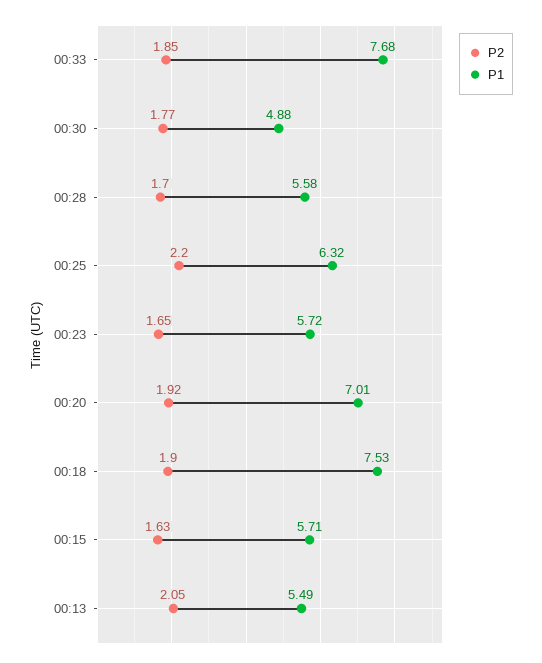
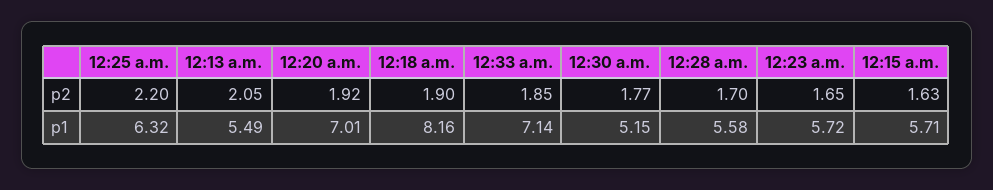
  {
    "P2": {
      "00:33": 1.85,
      "00:30": 1.77,
      "00:28": 1.7,
      "00:25": 2.2,
      "00:23": 1.65,
      "00:20": 1.92,
      "00:18": 1.9,
      "00:15": 1.63,
      "00:13": 2.05
    },
    "P1": {
-     "00:33": 7.68,
+     "00:33": 7.14,
-     "00:30": 4.88,
+     "00:30": 5.15,
      "00:28": 5.58,
      "00:25": 6.32,
      "00:23": 5.72,
      "00:20": 7.01,
-     "00:18": 7.53,
+     "00:18": 8.16,
      "00:15": 5.71,
      "00:13": 5.49
    }
  }

